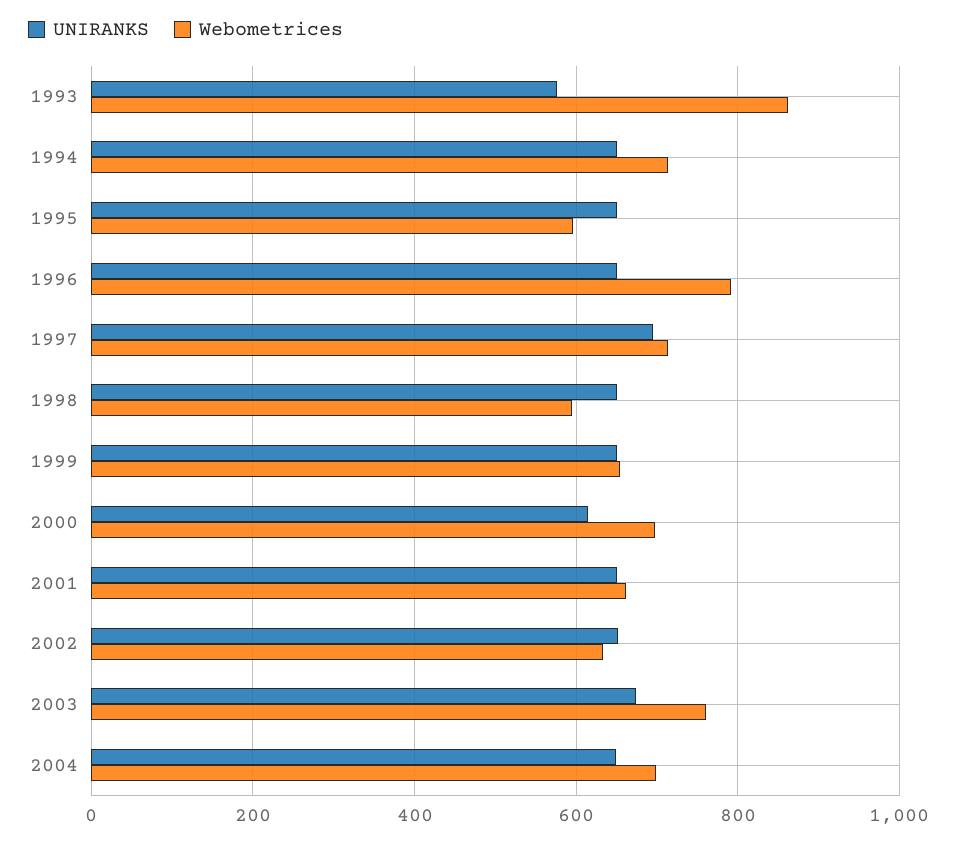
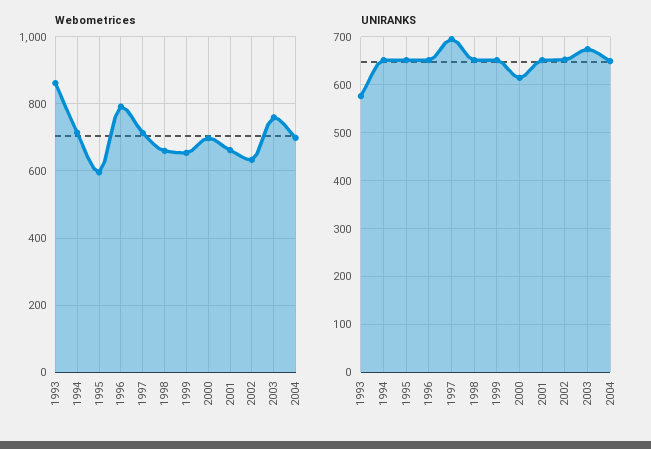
  {
    "UNIRANKS": {
      "1993": 580,
      "1994": 660,
      "1995": 660,
      "1996": 660,
      "1997": 700,
      "1998": 660,
      "1999": 660,
      "2000": 620,
      "2001": 660,
      "2002": 660,
      "2003": 680,
      "2004": 640
    },
    "Webometrices": {
      "1993": 860,
      "1994": 720,
      "1995": 600,
      "1996": 800,
      "1997": 720,
-     "1998": 600,
+     "1998": 660,
      "1999": 660,
      "2000": 700,
      "2001": 660,
      "2002": 640,
      "2003": 760,
      "2004": 700
    }
  }

